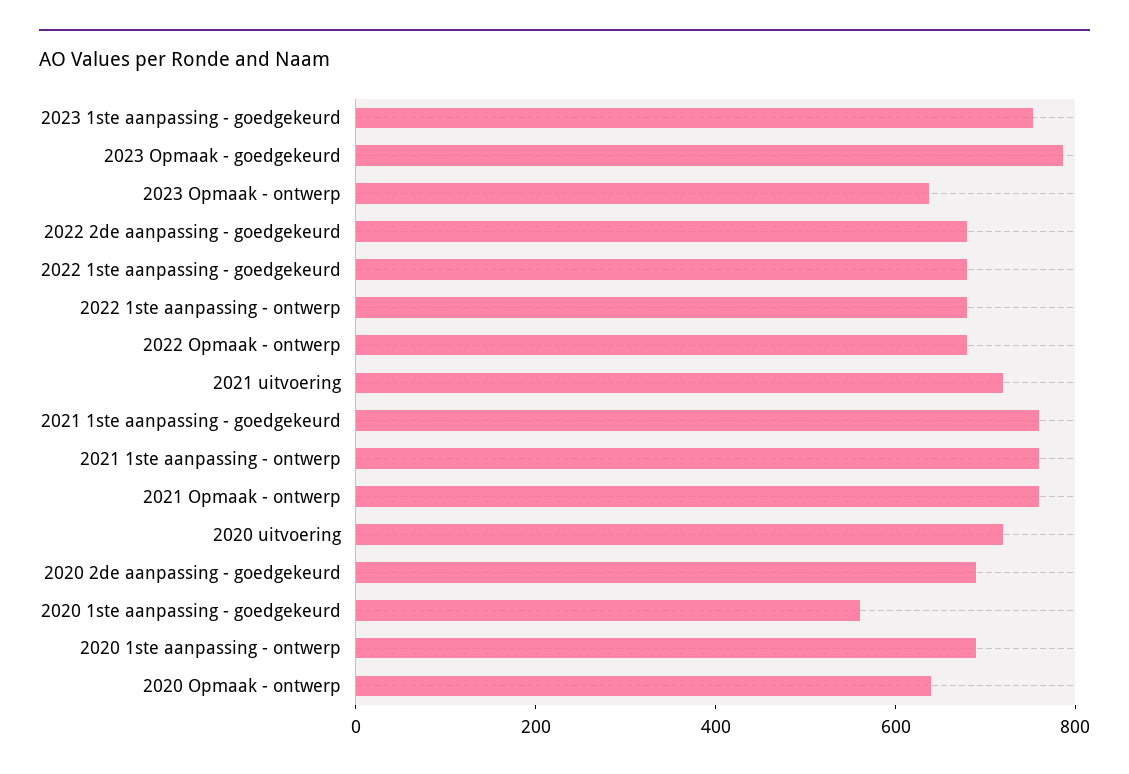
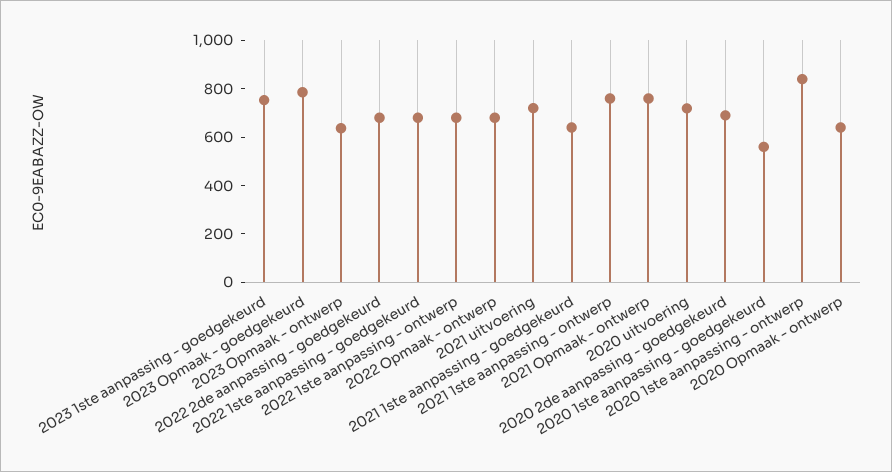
  {
    "2023 1ste aanpassing - goedgekeurd": 750,
    "2023 Opmaak - goedgekeurd": 800,
    "2023 Opmaak - ontwerp": 650,
    "2022 2de aanpassing - goedgekeurd": 700,
    "2022 1ste aanpassing - goedgekeurd": 700,
    "2022 1ste aanpassing - ontwerp": 700,
    "2022 Opmaak - ontwerp": 700,
    "2021 uitvoering": 700,
-   "2021 1ste aanpassing - goedgekeurd": 750,
+   "2021 1ste aanpassing - goedgekeurd": 650,
    "2021 1ste aanpassing - ontwerp": 750,
    "2021 Opmaak - ontwerp": 750,
    "2020 uitvoering": 700,
    "2020 2de aanpassing - goedgekeurd": 700,
    "2020 1ste aanpassing - goedgekeurd": 550,
-   "2020 1ste aanpassing - ontwerp": 700,
+   "2020 1ste aanpassing - ontwerp": 850,
    "2020 Opmaak - ontwerp": 650
  }

